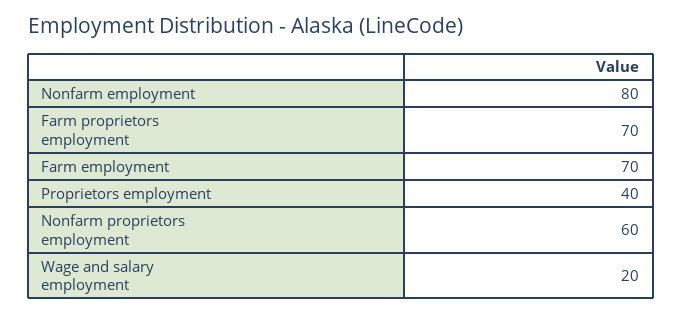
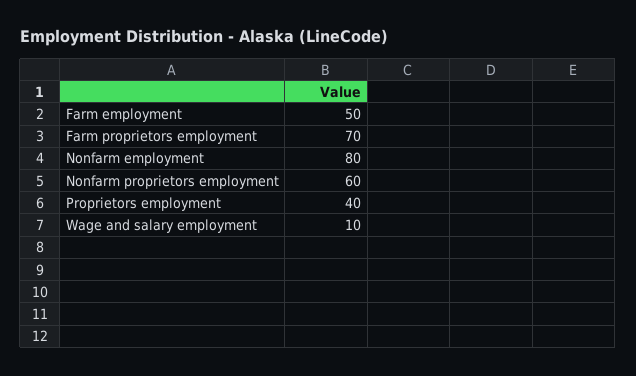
  {
    "Nonfarm employment": 80,
    "Farm proprietors employment": 70,
-   "Farm employment": 70,
+   "Farm employment": 50,
    "Proprietors employment": 40,
    "Nonfarm proprietors employment": 60,
-   "Wage and salary employment": 20
+   "Wage and salary employment": 10
  }

